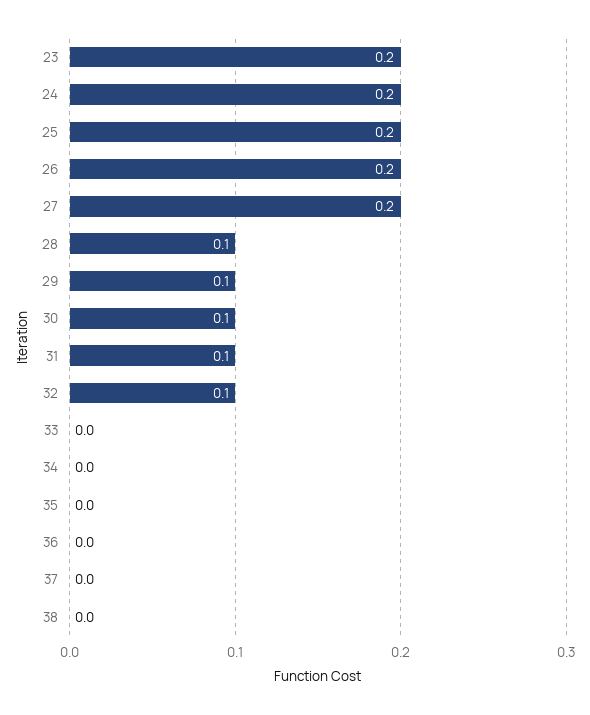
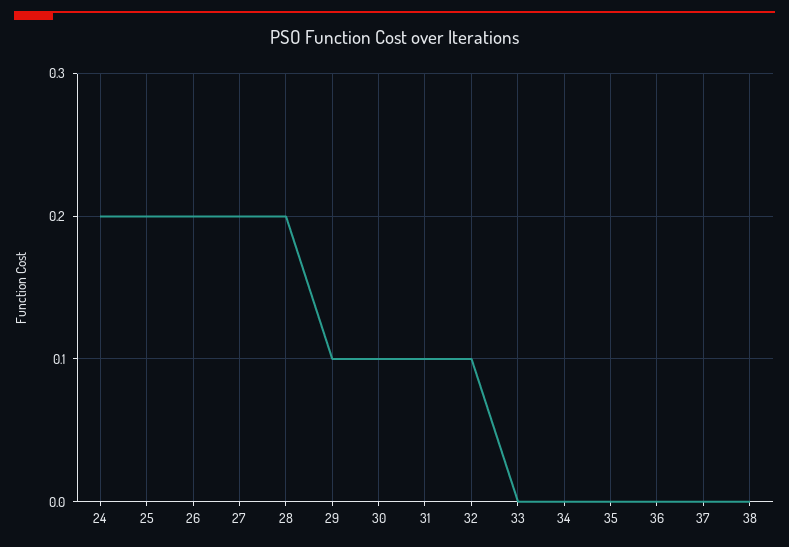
  {
-   "23": 0.2,
    "24": 0.2,
    "25": 0.2,
    "26": 0.2,
    "27": 0.2,
-   "28": 0.1,
+   "28": 0.2,
    "29": 0.1,
    "30": 0.1,
    "31": 0.1,
    "32": 0.1,
    "33": 0,
    "34": 0,
    "35": 0,
    "36": 0,
    "37": 0,
    "38": 0
  }

